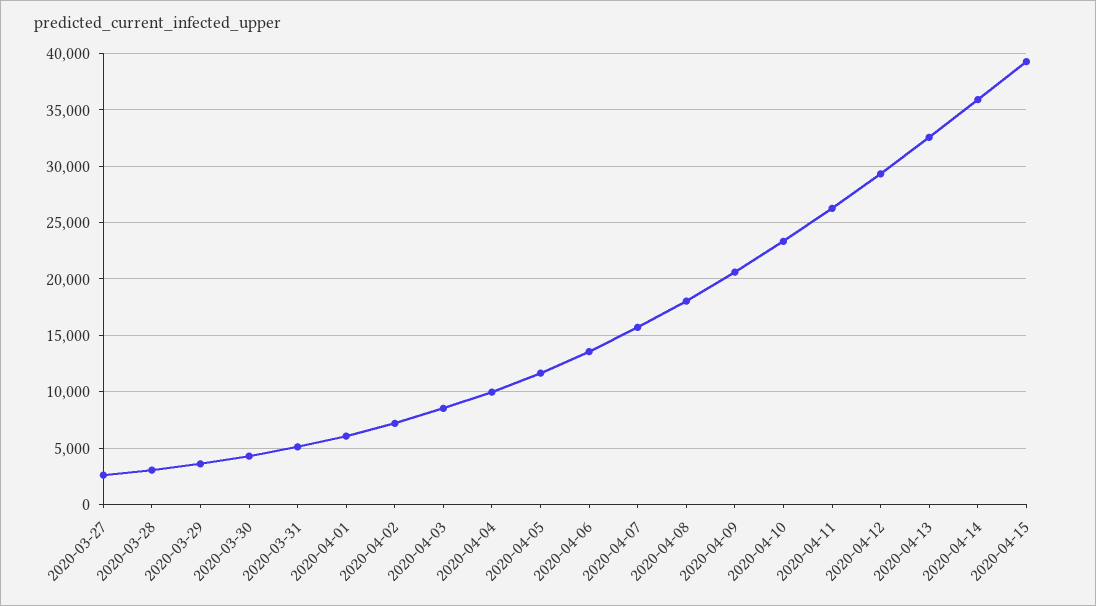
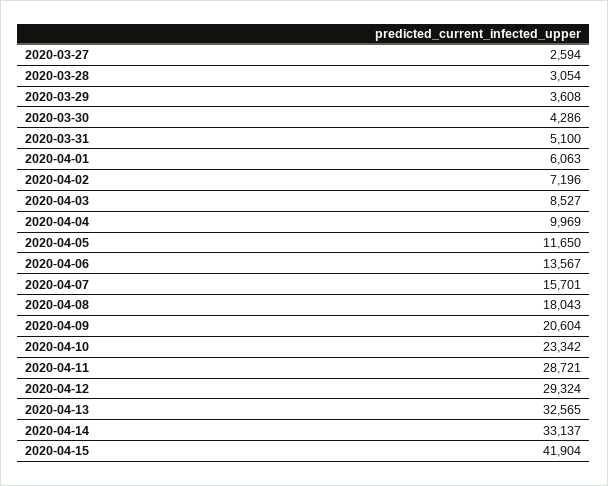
  {
    "2020-03-27": 2594,
    "2020-03-28": 3054,
    "2020-03-29": 3608,
    "2020-03-30": 4286,
    "2020-03-31": 5100,
    "2020-04-01": 6063,
    "2020-04-02": 7196,
    "2020-04-03": 8527,
    "2020-04-04": 9969,
    "2020-04-05": 11650,
    "2020-04-06": 13567,
    "2020-04-07": 15701,
    "2020-04-08": 18043,
    "2020-04-09": 20604,
    "2020-04-10": 23342,
-   "2020-04-11": 26000,
+   "2020-04-11": 28721,
    "2020-04-12": 29324,
    "2020-04-13": 32565,
-   "2020-04-14": 36000,
+   "2020-04-14": 33137,
-   "2020-04-15": 39000
+   "2020-04-15": 41904
  }

